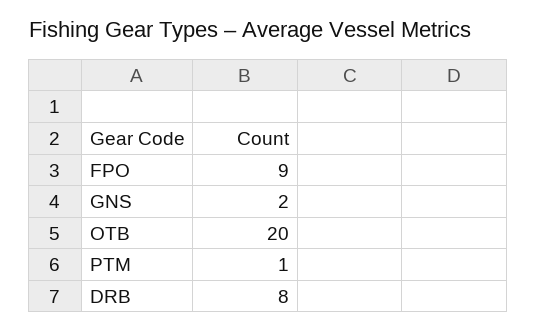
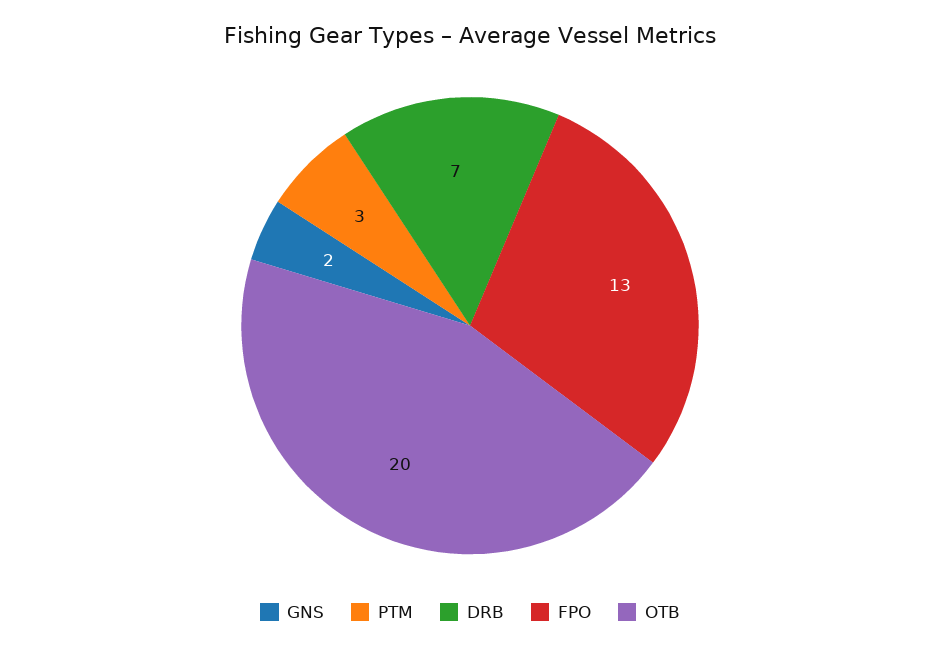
  {
-   "FPO": 9,
+   "FPO": 13,
    "GNS": 2,
    "OTB": 20,
-   "PTM": 1,
+   "PTM": 3,
-   "DRB": 8
+   "DRB": 7
  }

